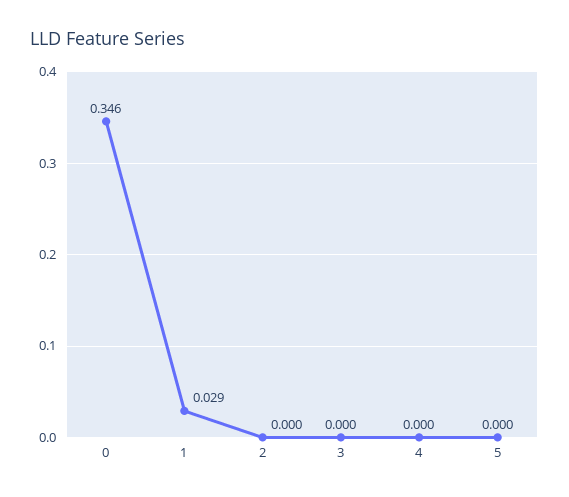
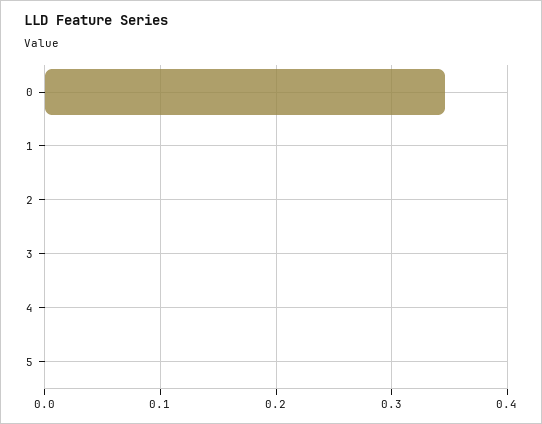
  {
    "0": 0.346,
-   "1": 0.029,
+   "1": 0,
    "2": 0,
    "3": 0,
    "4": 0,
    "5": 0
  }

